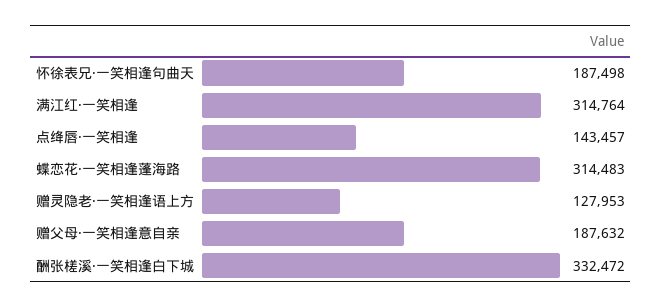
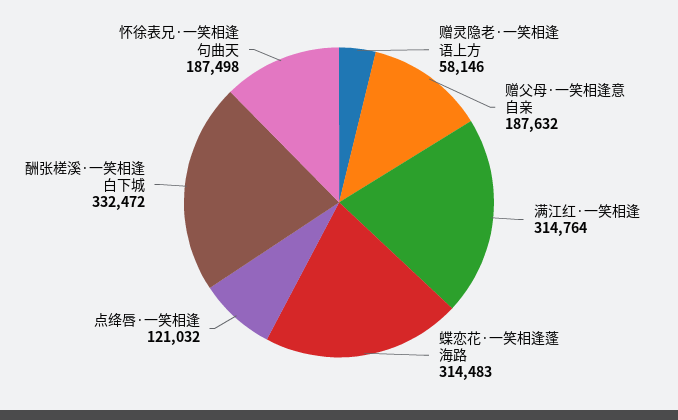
  {
    "怀徐表兄·一笑相逢句曲天": 187498,
    "满江红·一笑相逢": 314764,
-   "点绛唇·一笑相逢": 143457,
+   "点绛唇·一笑相逢": 121032,
    "蝶恋花·一笑相逢蓬海路": 314483,
-   "赠灵隐老·一笑相逢语上方": 127953,
+   "赠灵隐老·一笑相逢语上方": 58146,
    "赠父母·一笑相逢意自亲": 187632,
    "酬张槎溪·一笑相逢白下城": 332472
  }

